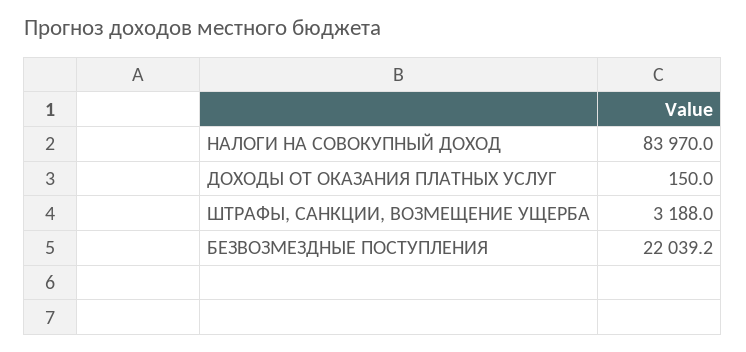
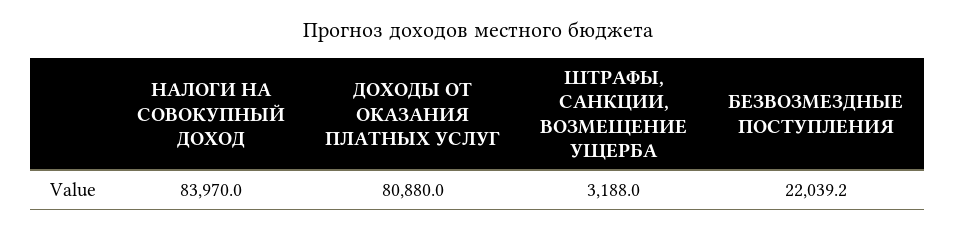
  {
    "НАЛОГИ НА СОВОКУПНЫЙ ДОХОД": 83970,
-   "ДОХОДЫ ОТ ОКАЗАНИЯ ПЛАТНЫХ УСЛУГ": 150,
+   "ДОХОДЫ ОТ ОКАЗАНИЯ ПЛАТНЫХ УСЛУГ": 80880,
    "ШТРАФЫ, САНКЦИИ, ВОЗМЕЩЕНИЕ УЩЕРБА": 3188,
    "БЕЗВОЗМЕЗДНЫЕ ПОСТУПЛЕНИЯ": 22039.2
  }

